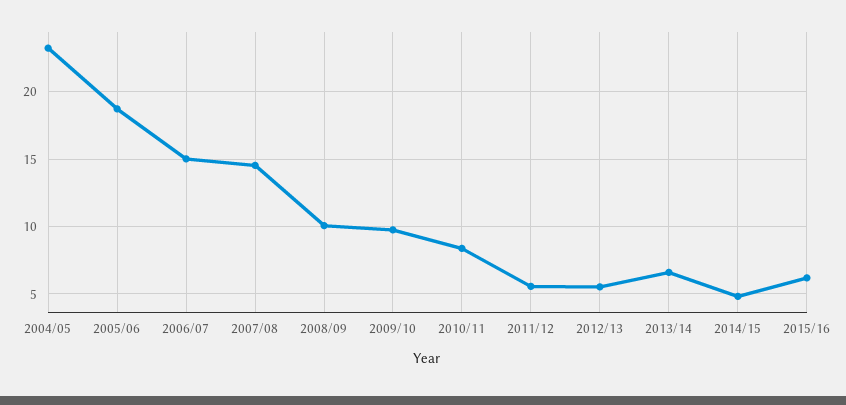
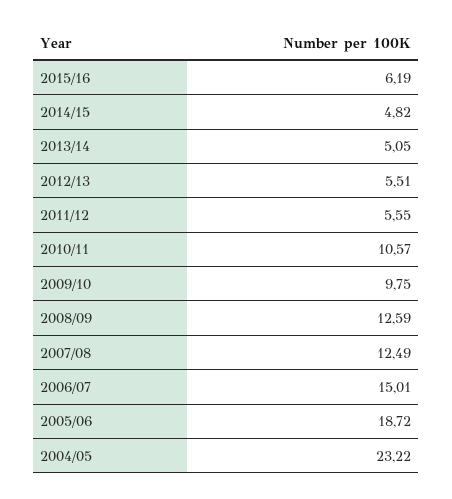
  {
    "2004/05": 23.22,
    "2005/06": 18.72,
    "2006/07": 15.01,
-   "2007/08": 14.5,
+   "2007/08": 12.49,
-   "2008/09": 10,
+   "2008/09": 12.59,
    "2009/10": 9.75,
-   "2010/11": 8.5,
+   "2010/11": 10.57,
    "2011/12": 5.55,
    "2012/13": 5.51,
-   "2013/14": 6.5,
+   "2013/14": 5.05,
    "2014/15": 4.82,
    "2015/16": 6.19
  }

